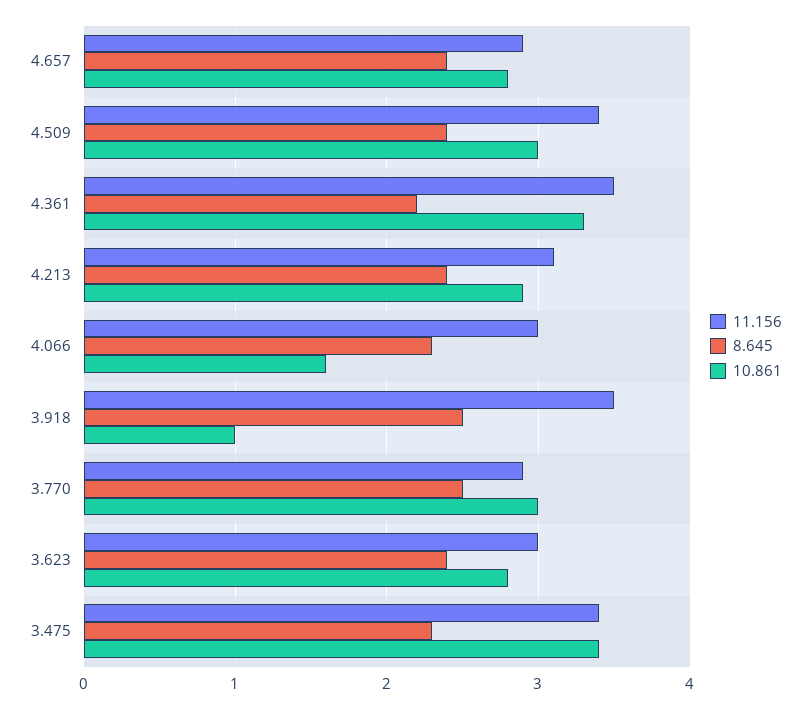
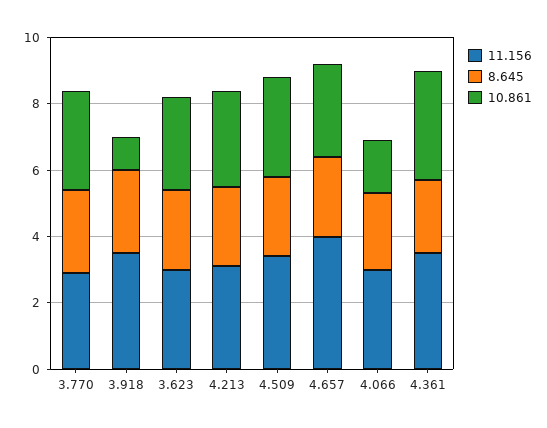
  {
    "11.156": {
-     "4.657": 2.9,
+     "4.657": 4,
      "4.509": 3.4,
      "4.361": 3.5,
      "4.213": 3.1,
      "4.066": 3,
      "3.918": 3.5,
      "3.770": 2.9,
-     "3.623": 3,
+     "3.623": 3
-     "3.475": 3.4
    },
    "8.645": {
      "4.657": 2.4,
      "4.509": 2.4,
      "4.361": 2.2,
      "4.213": 2.4,
      "4.066": 2.3,
      "3.918": 2.5,
      "3.770": 2.5,
-     "3.623": 2.4,
+     "3.623": 2.4
-     "3.475": 2.3
    },
    "10.861": {
      "4.657": 2.8,
      "4.509": 3,
      "4.361": 3.3,
      "4.213": 2.9,
      "4.066": 1.6,
      "3.918": 1,
      "3.770": 3,
-     "3.623": 2.8,
+     "3.623": 2.8
-     "3.475": 3.4
    }
  }

